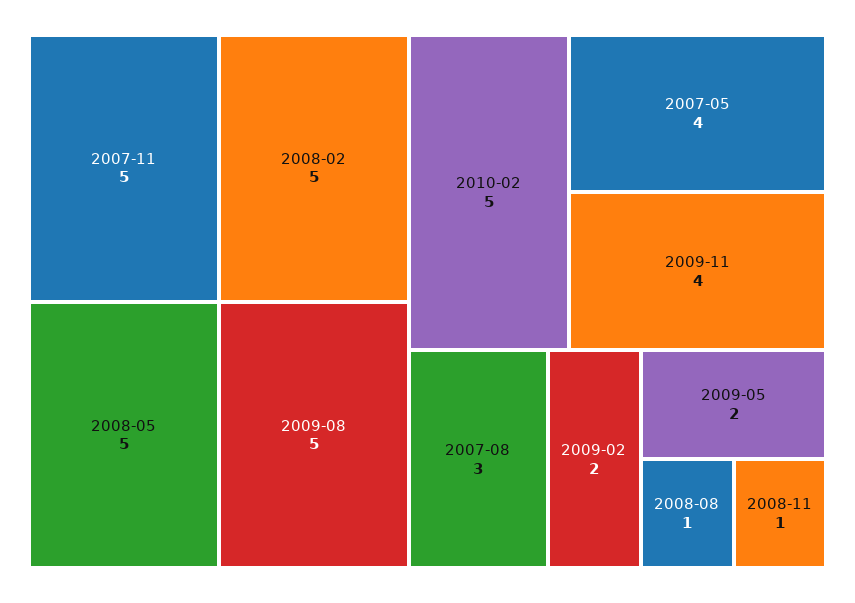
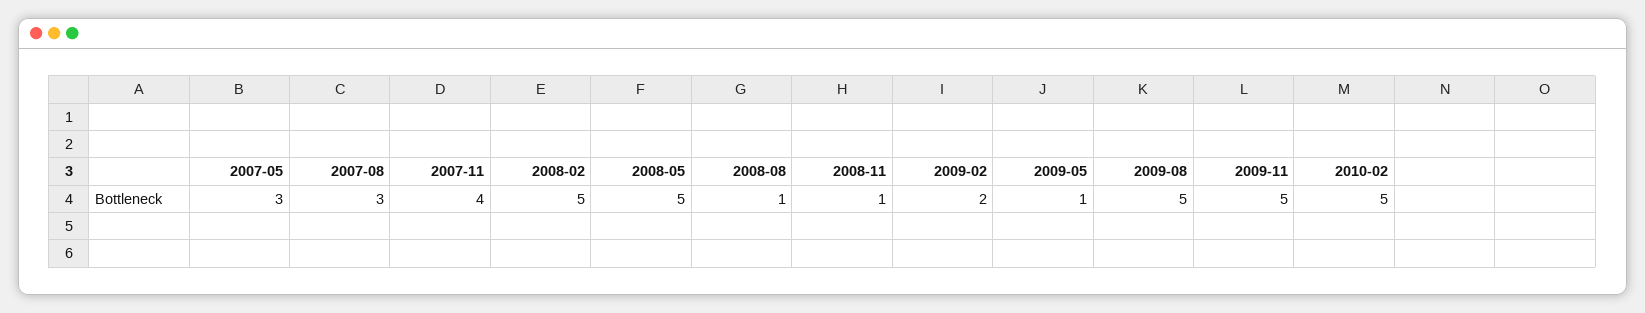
  {
-   "2007-11": 5,
+   "2007-11": 4,
    "2008-02": 5,
    "2008-05": 5,
    "2009-08": 5,
    "2010-02": 5,
-   "2007-05": 4,
+   "2007-05": 3,
-   "2009-11": 4,
+   "2009-11": 5,
    "2007-08": 3,
    "2009-02": 2,
-   "2009-05": 2,
+   "2009-05": 1,
    "2008-08": 1,
    "2008-11": 1
  }

